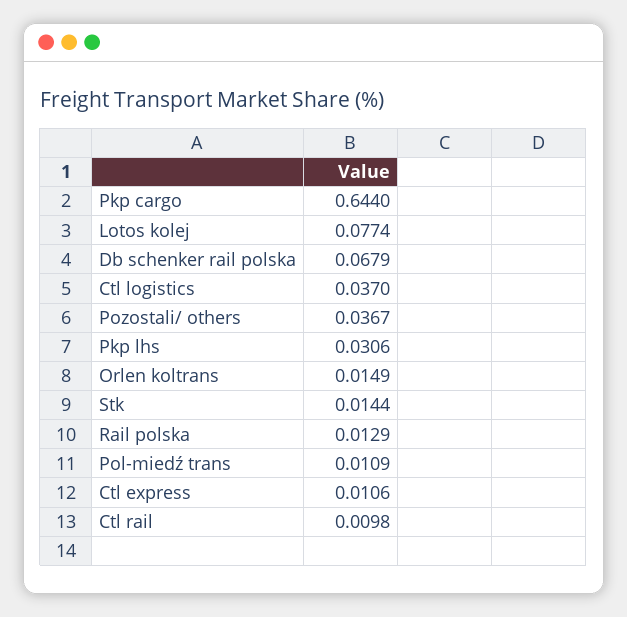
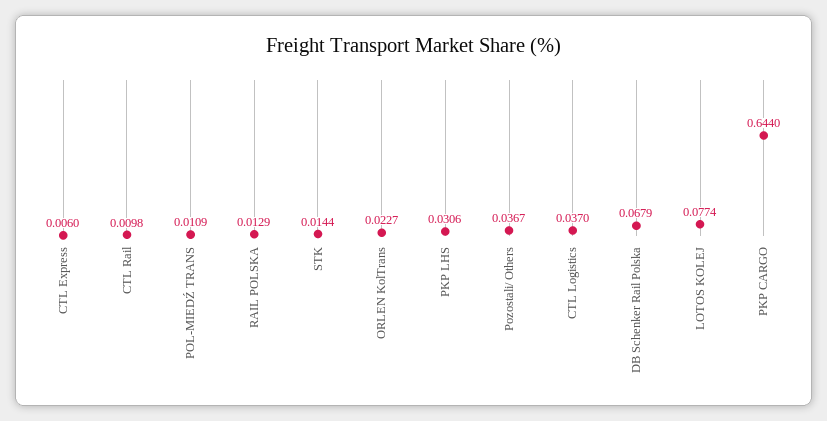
  {
    "Pkp cargo": 0.644,
    "Lotos kolej": 0.0774,
    "Db schenker rail polska": 0.0679,
    "Ctl logistics": 0.037,
    "Pozostali/ others": 0.0367,
    "Pkp lhs": 0.0306,
-   "Orlen koltrans": 0.0149,
+   "Orlen koltrans": 0.0227,
    "Stk": 0.0144,
    "Rail polska": 0.0129,
    "Pol-miedź trans": 0.0109,
-   "Ctl express": 0.0106,
+   "Ctl express": 0.006,
    "Ctl rail": 0.0098
  }

